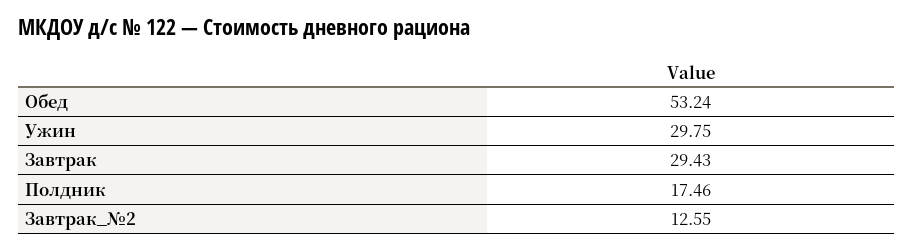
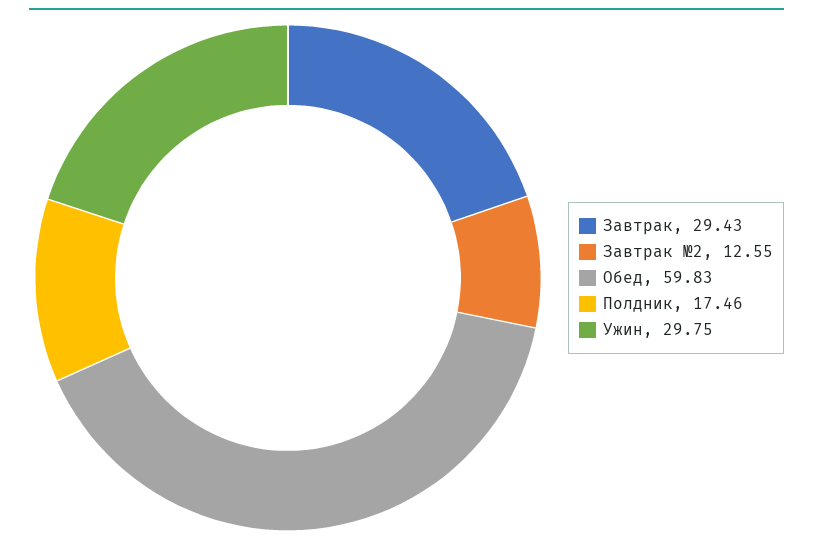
  {
-   "Обед": 53.24,
+   "Обед": 59.83,
    "Ужин": 29.75,
    "Завтрак": 29.43,
    "Полдник": 17.46,
    "Завтрак_№2": 12.55
  }

